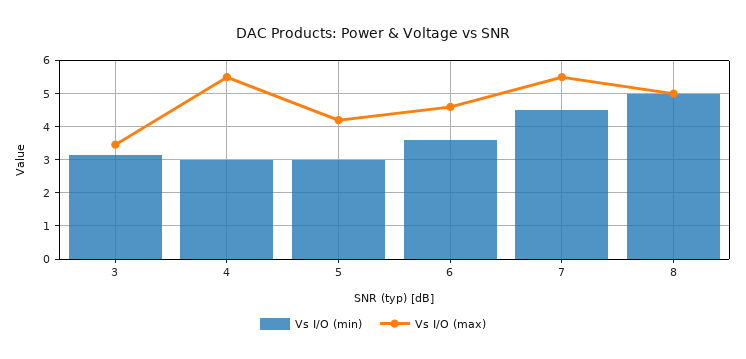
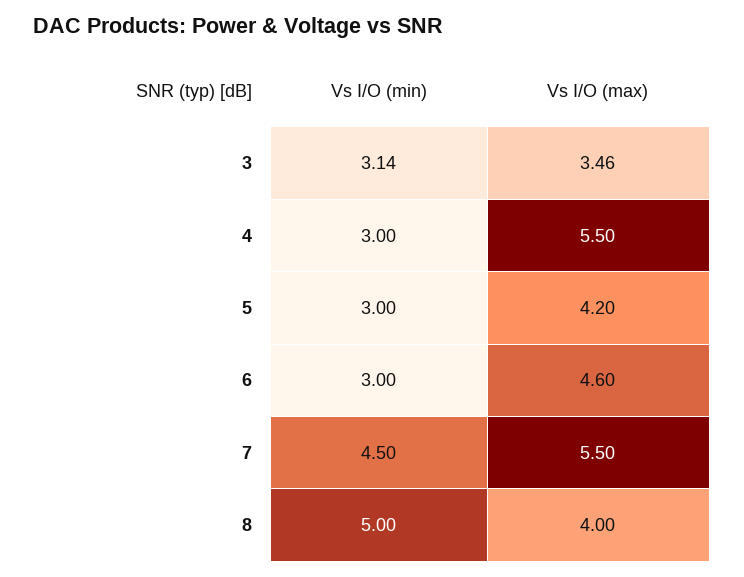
  {
    "Vs I/O (min)": {
      "3": 3.14,
      "4": 3,
      "5": 3,
-     "6": 3.6,
+     "6": 3,
      "7": 4.5,
      "8": 5
    },
    "Vs I/O (max)": {
      "3": 3.46,
      "4": 5.5,
      "5": 4.2,
      "6": 4.6,
      "7": 5.5,
-     "8": 5
+     "8": 4
    }
  }

